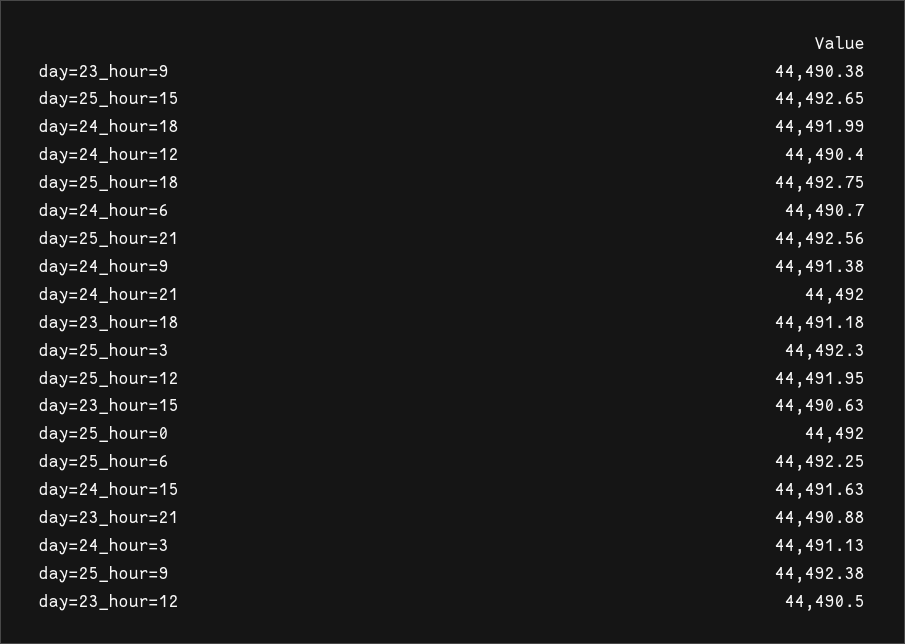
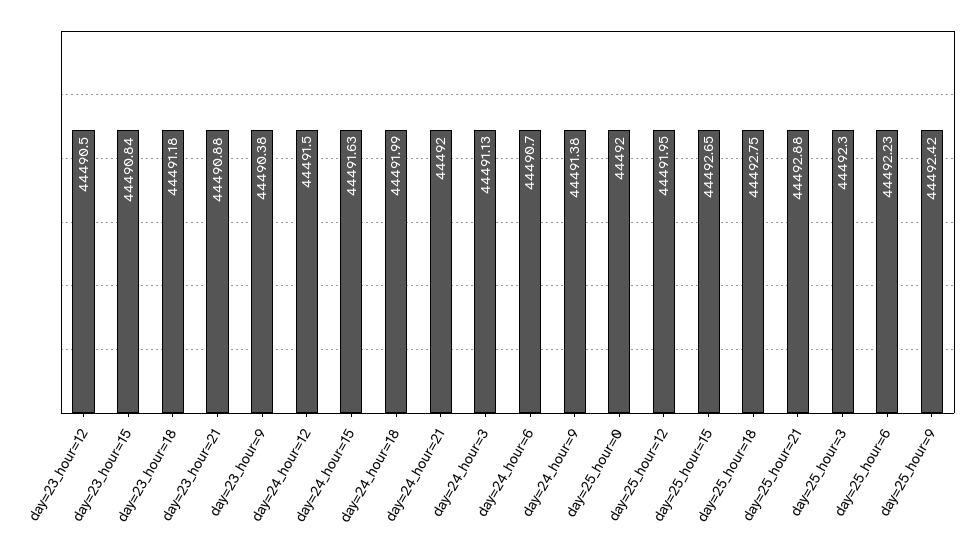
  {
    "day=23_hour=9": 44490.38,
    "day=25_hour=15": 44492.65,
    "day=24_hour=18": 44491.99,
-   "day=24_hour=12": 44490.4,
+   "day=24_hour=12": 44491.5,
    "day=25_hour=18": 44492.75,
    "day=24_hour=6": 44490.7,
-   "day=25_hour=21": 44492.56,
+   "day=25_hour=21": 44492.88,
    "day=24_hour=9": 44491.38,
    "day=24_hour=21": 44492,
    "day=23_hour=18": 44491.18,
    "day=25_hour=3": 44492.3,
    "day=25_hour=12": 44491.95,
-   "day=23_hour=15": 44490.63,
+   "day=23_hour=15": 44490.84,
    "day=25_hour=0": 44492,
-   "day=25_hour=6": 44492.25,
+   "day=25_hour=6": 44492.23,
    "day=24_hour=15": 44491.63,
    "day=23_hour=21": 44490.88,
    "day=24_hour=3": 44491.13,
-   "day=25_hour=9": 44492.38,
+   "day=25_hour=9": 44492.42,
    "day=23_hour=12": 44490.5
  }

